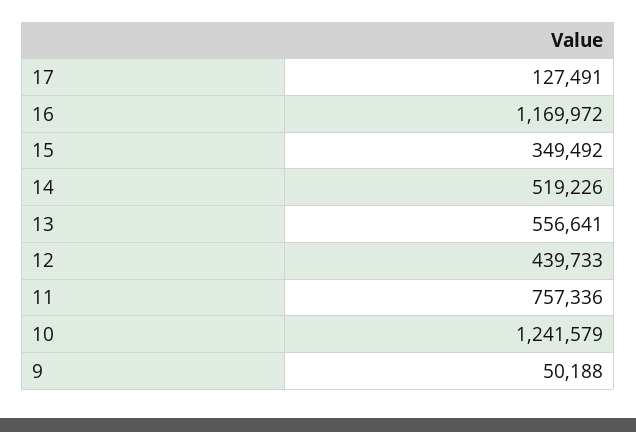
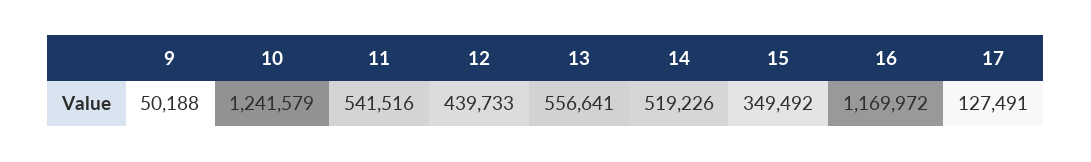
  {
    "17": 127491,
    "16": 1169972,
    "15": 349492,
    "14": 519226,
    "13": 556641,
    "12": 439733,
-   "11": 757336,
+   "11": 541516,
    "10": 1241579,
    "9": 50188
  }

